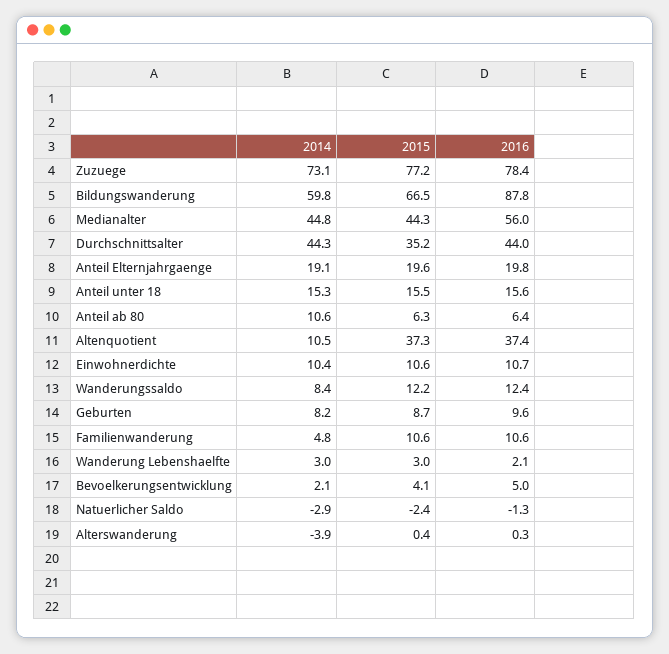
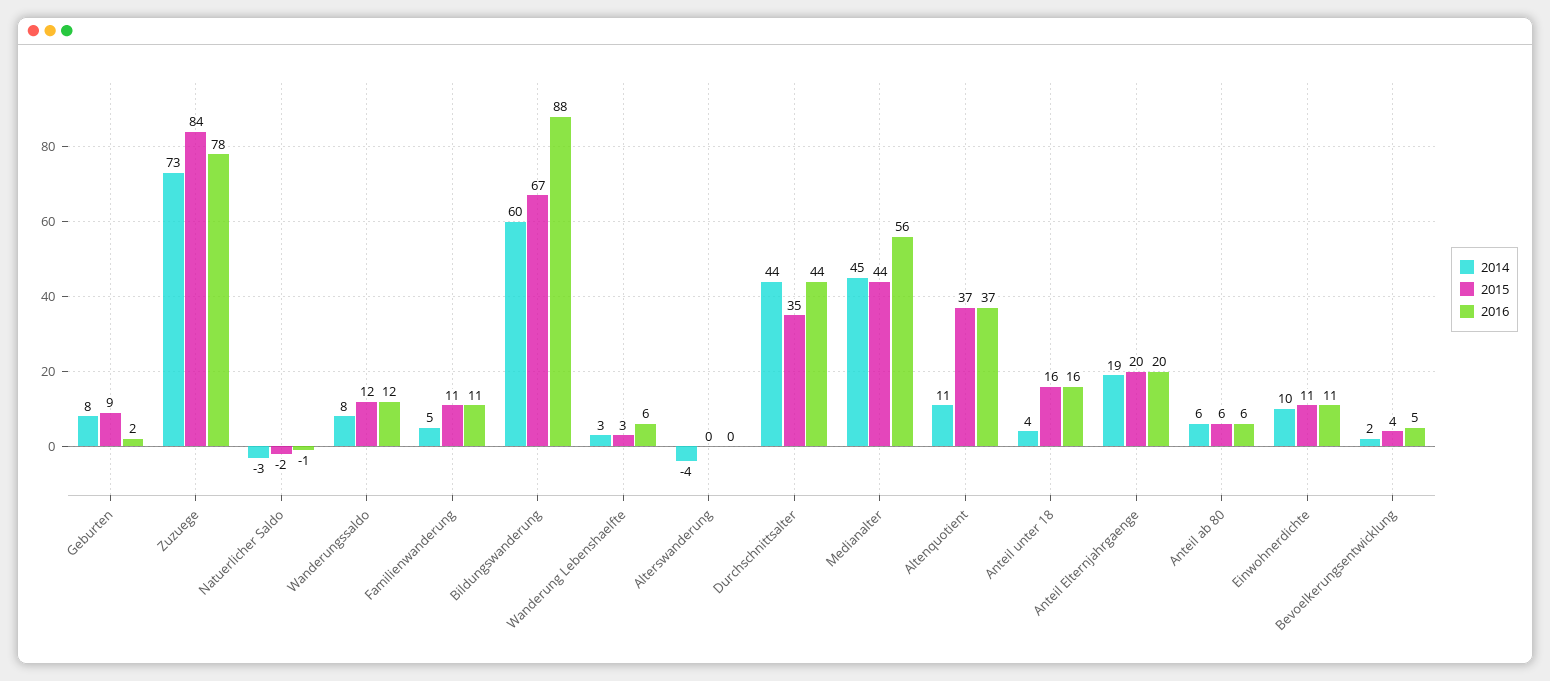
  {
    "2014": {
      "Zuzuege": 73.1,
      "Bildungswanderung": 59.8,
      "Medianalter": 44.8,
      "Durchschnittsalter": 44.3,
      "Anteil Elternjahrgaenge": 19.1,
-     "Anteil unter 18": 15.3,
+     "Anteil unter 18": 4,
-     "Anteil ab 80": 10.6,
+     "Anteil ab 80": 6,
      "Altenquotient": 10.5,
      "Einwohnerdichte": 10.4,
      "Wanderungssaldo": 8.4,
      "Geburten": 8.2,
      "Familienwanderung": 4.8,
      "Wanderung Lebenshaelfte": 3,
      "Bevoelkerungsentwicklung": 2.1,
      "Natuerlicher Saldo": -2.9,
      "Alterswanderung": -3.9
    },
    "2015": {
-     "Zuzuege": 77.2,
+     "Zuzuege": 84,
      "Bildungswanderung": 66.5,
      "Medianalter": 44.3,
      "Durchschnittsalter": 35.2,
      "Anteil Elternjahrgaenge": 19.6,
      "Anteil unter 18": 15.5,
      "Anteil ab 80": 6.3,
      "Altenquotient": 37.3,
      "Einwohnerdichte": 10.6,
      "Wanderungssaldo": 12.2,
      "Geburten": 8.7,
      "Familienwanderung": 10.6,
      "Wanderung Lebenshaelfte": 3,
      "Bevoelkerungsentwicklung": 4.1,
      "Natuerlicher Saldo": -2.4,
      "Alterswanderung": 0.4
    },
    "2016": {
      "Zuzuege": 78.4,
      "Bildungswanderung": 87.8,
      "Medianalter": 56,
      "Durchschnittsalter": 44,
      "Anteil Elternjahrgaenge": 19.8,
      "Anteil unter 18": 15.6,
      "Anteil ab 80": 6.4,
      "Altenquotient": 37.4,
      "Einwohnerdichte": 10.7,
      "Wanderungssaldo": 12.4,
-     "Geburten": 9.6,
+     "Geburten": 2,
      "Familienwanderung": 10.6,
-     "Wanderung Lebenshaelfte": 2.1,
+     "Wanderung Lebenshaelfte": 6,
      "Bevoelkerungsentwicklung": 5,
      "Natuerlicher Saldo": -1.3,
      "Alterswanderung": 0.3
    }
  }

